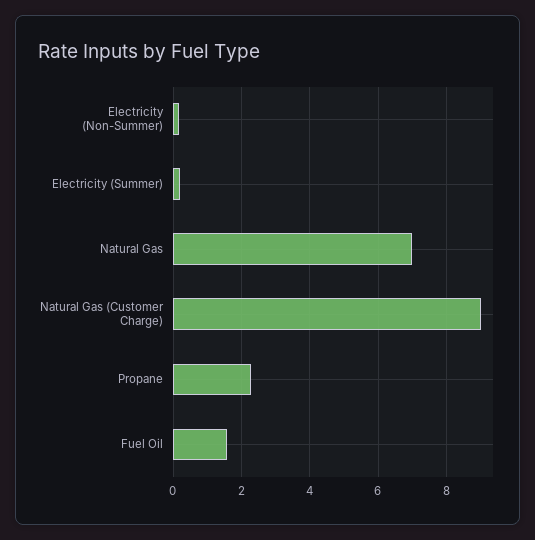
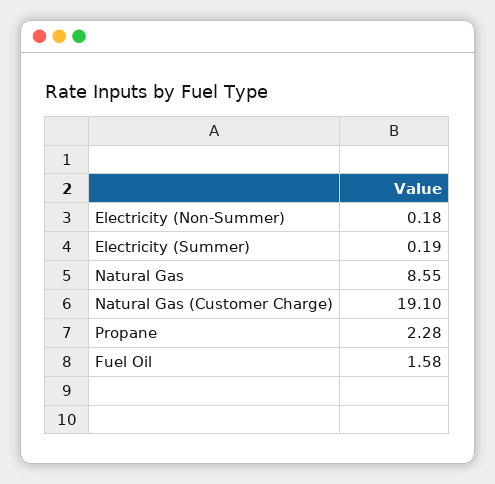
  {
    "Electricity (Non-Summer)": 0.18,
    "Electricity (Summer)": 0.19,
-   "Natural Gas": 7,
+   "Natural Gas": 8.55,
-   "Natural Gas (Customer Charge)": 9,
+   "Natural Gas (Customer Charge)": 19.1,
    "Propane": 2.28,
    "Fuel Oil": 1.58
  }

